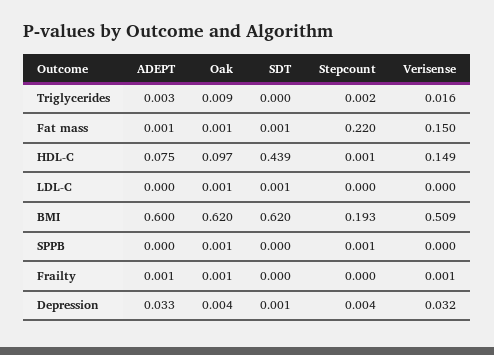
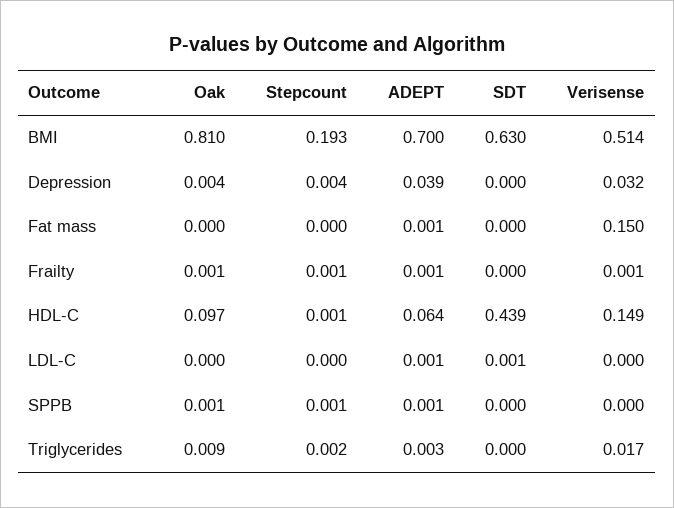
  {
    "ADEPT": {
      "Triglycerides": 0.003,
      "Fat mass": 0.001,
-     "HDL-C": 0.075,
+     "HDL-C": 0.064,
-     "LDL-C": 0,
+     "LDL-C": 0.001,
-     "BMI": 0.6,
+     "BMI": 0.7,
-     "SPPB": 0,
+     "SPPB": 0.001,
      "Frailty": 0.001,
-     "Depression": 0.033
+     "Depression": 0.039
    },
    "Oak": {
      "Triglycerides": 0.009,
-     "Fat mass": 0.001,
+     "Fat mass": 0,
      "HDL-C": 0.097,
-     "LDL-C": 0.001,
+     "LDL-C": 0,
-     "BMI": 0.62,
+     "BMI": 0.81,
      "SPPB": 0.001,
      "Frailty": 0.001,
      "Depression": 0.004
    },
    "SDT": {
      "Triglycerides": 0,
-     "Fat mass": 0.001,
+     "Fat mass": 0,
      "HDL-C": 0.439,
      "LDL-C": 0.001,
-     "BMI": 0.62,
+     "BMI": 0.63,
      "SPPB": 0,
      "Frailty": 0,
-     "Depression": 0.001
+     "Depression": 0
    },
    "Stepcount": {
      "Triglycerides": 0.002,
-     "Fat mass": 0.22,
+     "Fat mass": 0,
      "HDL-C": 0.001,
      "LDL-C": 0,
      "BMI": 0.193,
      "SPPB": 0.001,
-     "Frailty": 0,
+     "Frailty": 0.001,
      "Depression": 0.004
    },
    "Verisense": {
-     "Triglycerides": 0.016,
+     "Triglycerides": 0.017,
      "Fat mass": 0.15,
      "HDL-C": 0.149,
      "LDL-C": 0,
-     "BMI": 0.509,
+     "BMI": 0.514,
      "SPPB": 0,
      "Frailty": 0.001,
      "Depression": 0.032
    }
  }

